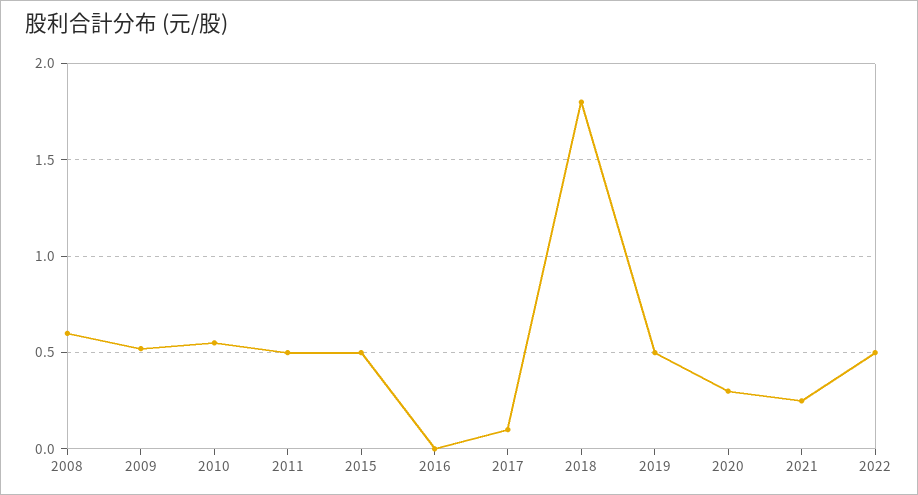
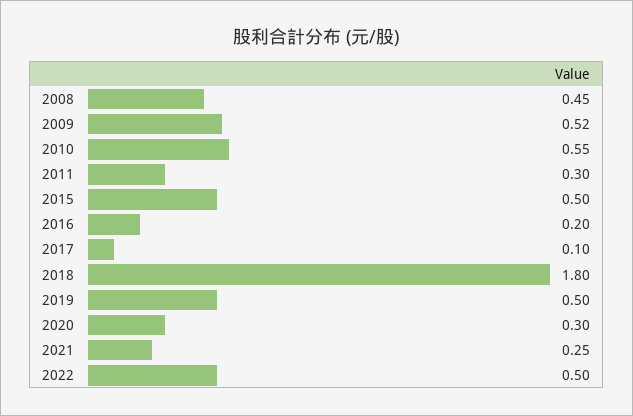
  {
-   "2008": 0.6,
+   "2008": 0.45,
    "2009": 0.52,
    "2010": 0.55,
-   "2011": 0.5,
+   "2011": 0.3,
    "2015": 0.5,
-   "2016": 0,
+   "2016": 0.2,
    "2017": 0.1,
    "2018": 1.8,
    "2019": 0.5,
    "2020": 0.3,
    "2021": 0.25,
    "2022": 0.5
  }

